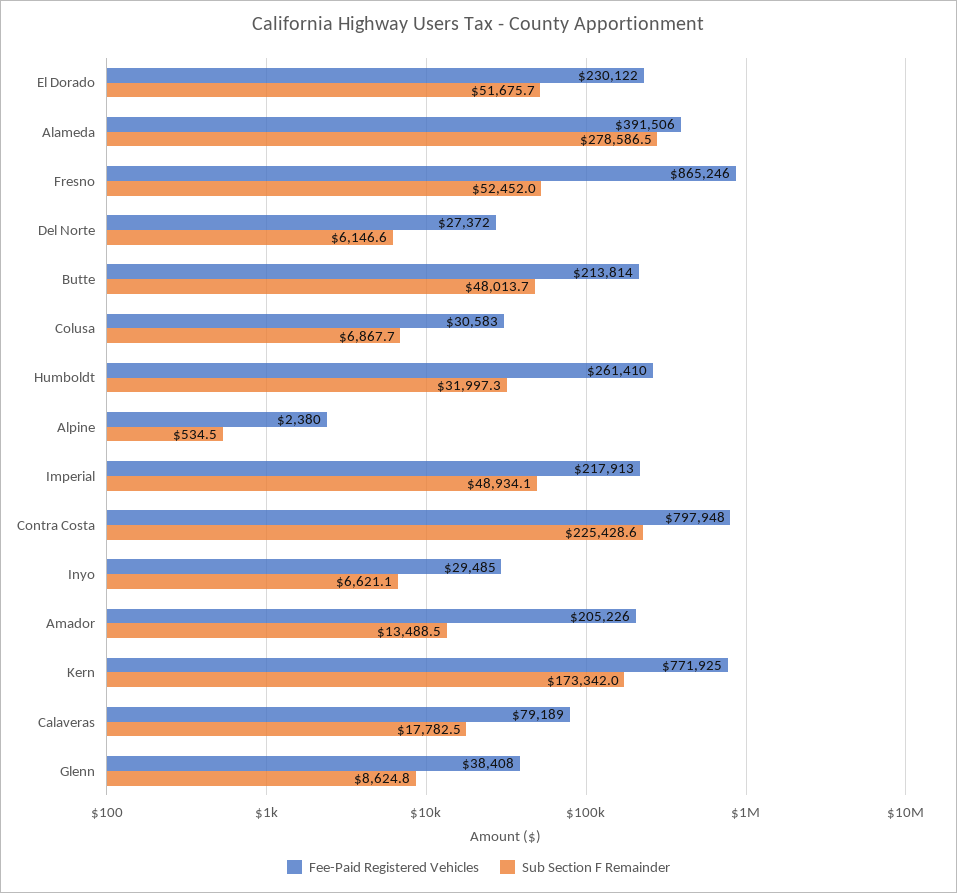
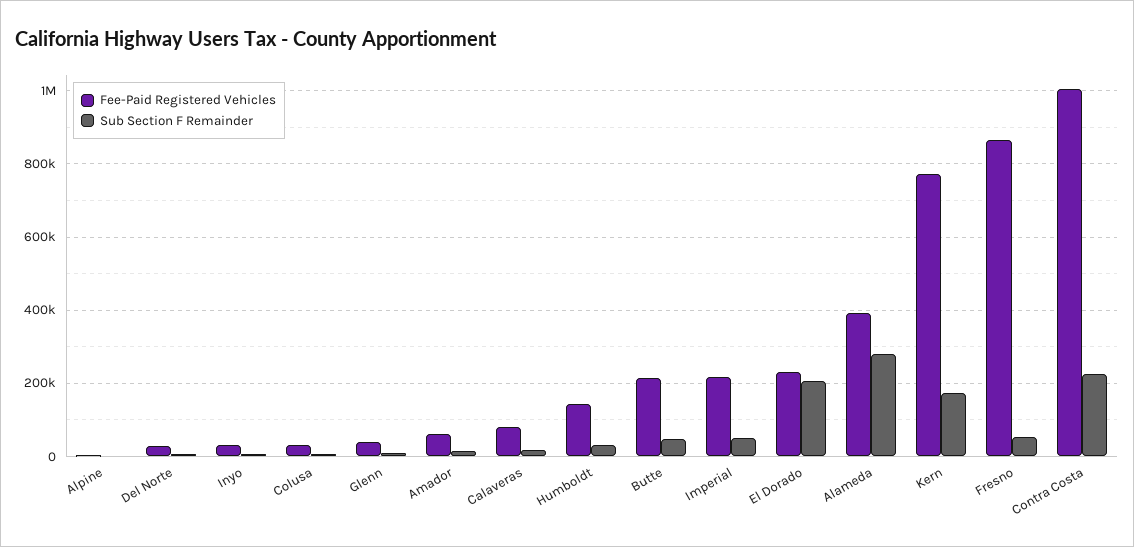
  {
    "Fee-Paid Registered Vehicles": {
      "El Dorado": 230122,
      "Alameda": 391506,
      "Fresno": 865246,
      "Del Norte": 27372,
      "Butte": 213814,
      "Colusa": 30583,
-     "Humboldt": 261410,
+     "Humboldt": 140000,
      "Alpine": 2380,
      "Imperial": 217913,
-     "Contra Costa": 797948,
+     "Contra Costa": 1000000,
      "Inyo": 29485,
-     "Amador": 205226,
+     "Amador": 60000,
      "Kern": 771925,
      "Calaveras": 79189,
      "Glenn": 38408
    },
    "Sub Section F Remainder": {
-     "El Dorado": 51675.7,
+     "El Dorado": 200000,
      "Alameda": 278586.5,
      "Fresno": 52452,
      "Del Norte": 6146.6,
      "Butte": 48013.7,
      "Colusa": 6867.7,
      "Humboldt": 31997.3,
      "Alpine": 534.5,
      "Imperial": 48934.1,
      "Contra Costa": 225428.6,
      "Inyo": 6621.1,
      "Amador": 13488.5,
      "Kern": 173342,
      "Calaveras": 17782.5,
      "Glenn": 8624.8
    }
  }

